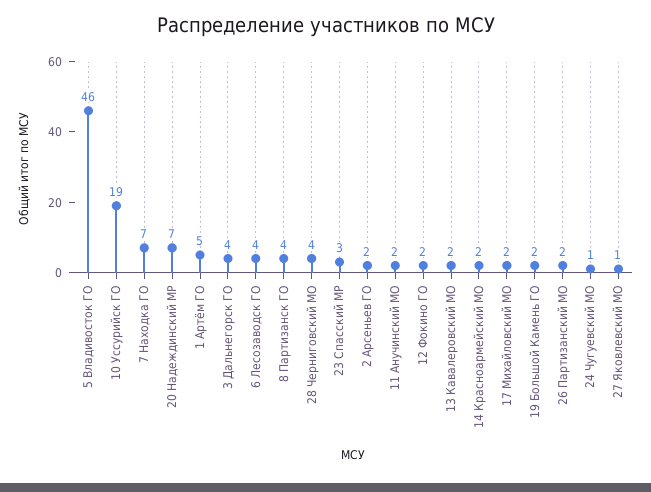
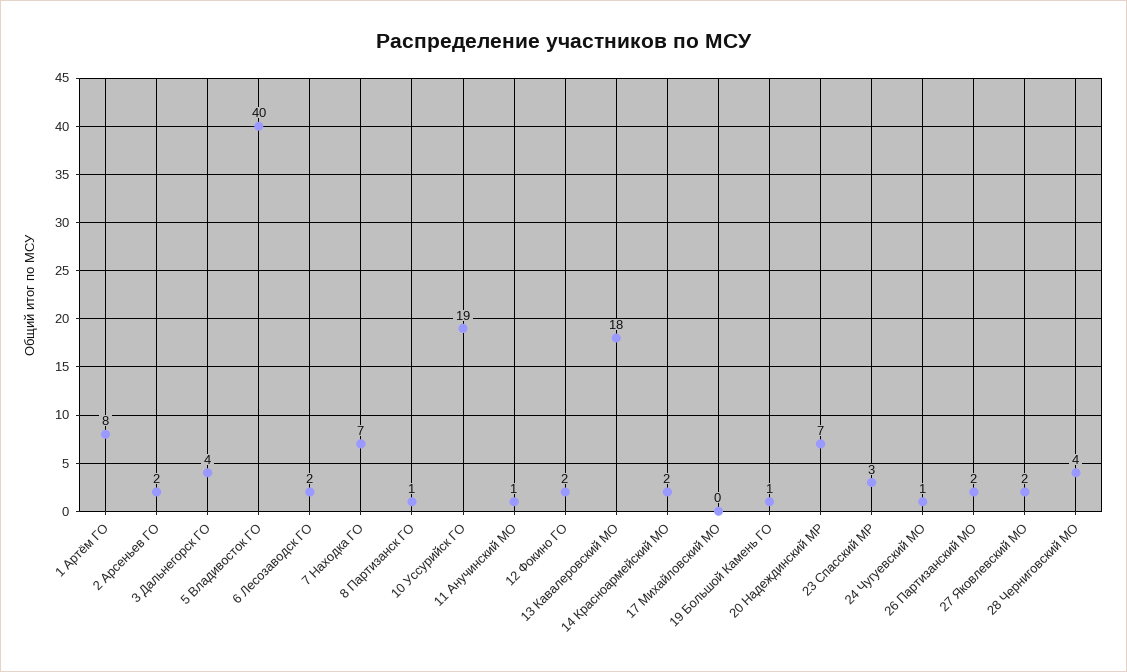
  {
-   "5 Владивосток ГО": 46,
+   "5 Владивосток ГО": 40,
    "10 Уссурийск ГО": 19,
    "7 Находка ГО": 7,
    "20 Надеждинский МР": 7,
-   "1 Артём ГО": 5,
+   "1 Артём ГО": 8,
    "3 Дальнегорск ГО": 4,
-   "6 Лесозаводск ГО": 4,
+   "6 Лесозаводск ГО": 2,
-   "8 Партизанск ГО": 4,
+   "8 Партизанск ГО": 1,
    "28 Черниговский МО": 4,
    "23 Спасский МР": 3,
    "2 Арсеньев ГО": 2,
-   "11 Анучинский МО": 2,
+   "11 Анучинский МО": 1,
    "12 Фокино ГО": 2,
-   "13 Кавалеровский МО": 2,
+   "13 Кавалеровский МО": 18,
    "14 Красноармейский МО": 2,
-   "17 Михайловский МО": 2,
+   "17 Михайловский МО": 0,
-   "19 Большой Камень ГО": 2,
+   "19 Большой Камень ГО": 1,
    "26 Партизанский МО": 2,
    "24 Чугуевский МО": 1,
-   "27 Яковлевский МО": 1
+   "27 Яковлевский МО": 2
  }

